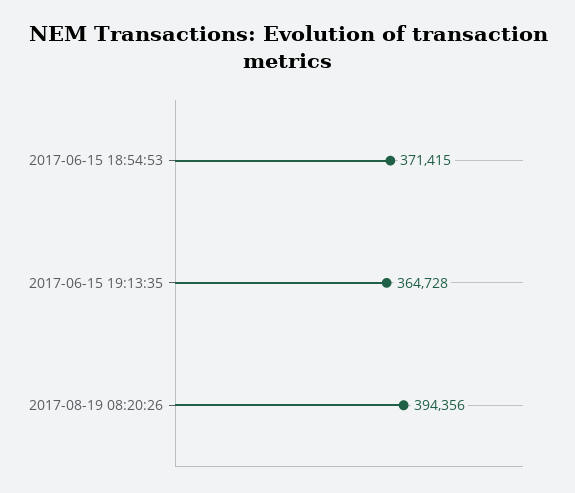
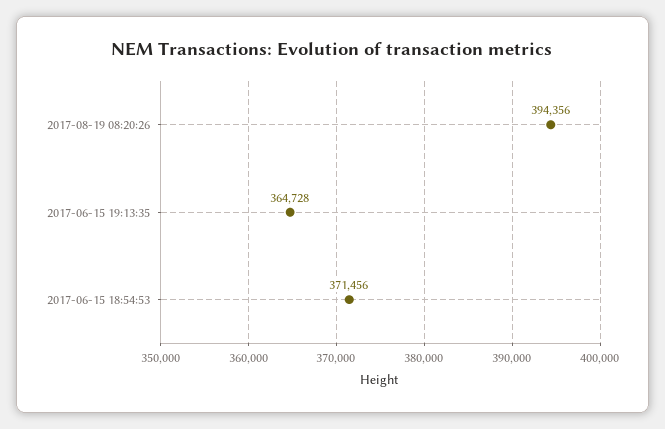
  {
-   "2017-06-15 18:54:53": 371415,
+   "2017-06-15 18:54:53": 371456,
    "2017-06-15 19:13:35": 364728,
    "2017-08-19 08:20:26": 394356
  }

